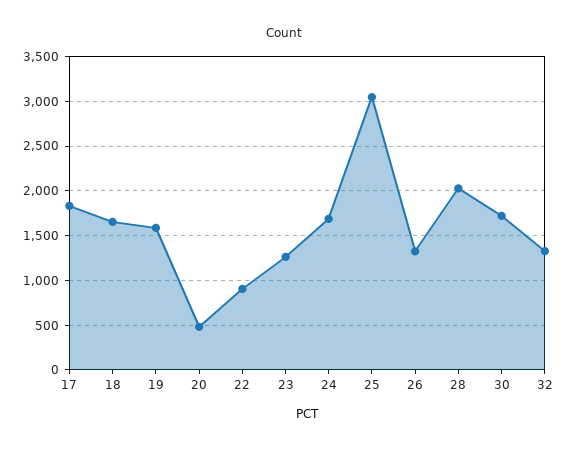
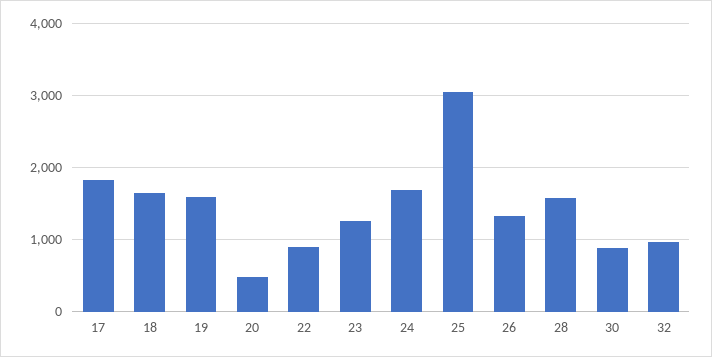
  {
    "17": 1800,
    "18": 1700,
    "19": 1600,
    "20": 500,
    "22": 900,
    "23": 1300,
    "24": 1700,
    "25": 3000,
    "26": 1300,
-   "28": 2000,
+   "28": 1600,
-   "30": 1700,
+   "30": 900,
-   "32": 1300
+   "32": 1000
  }

